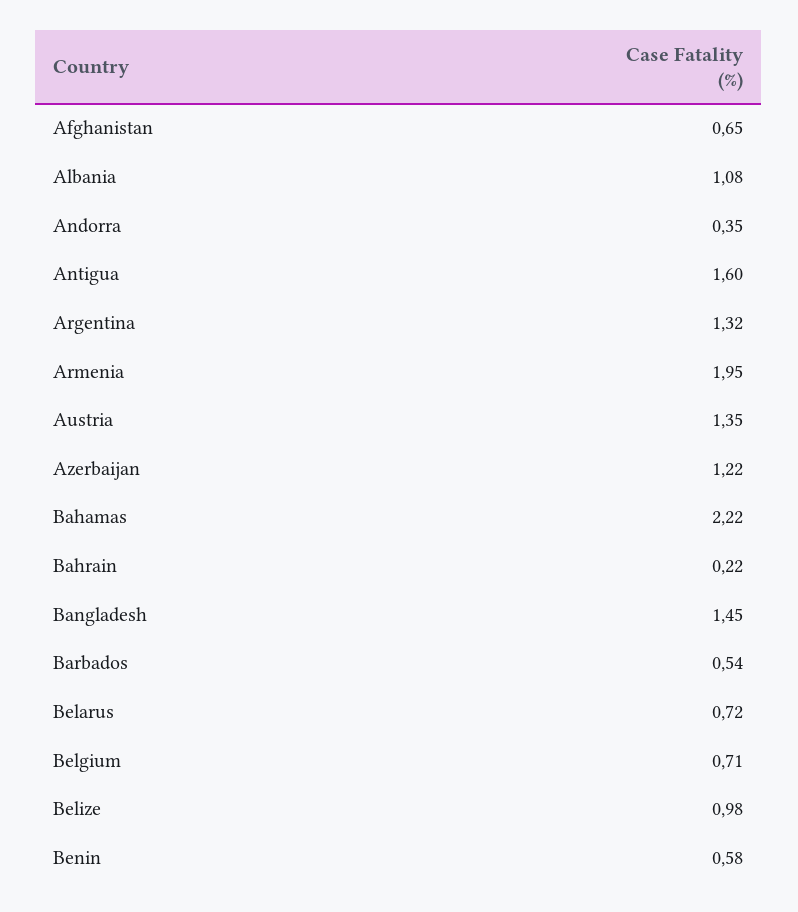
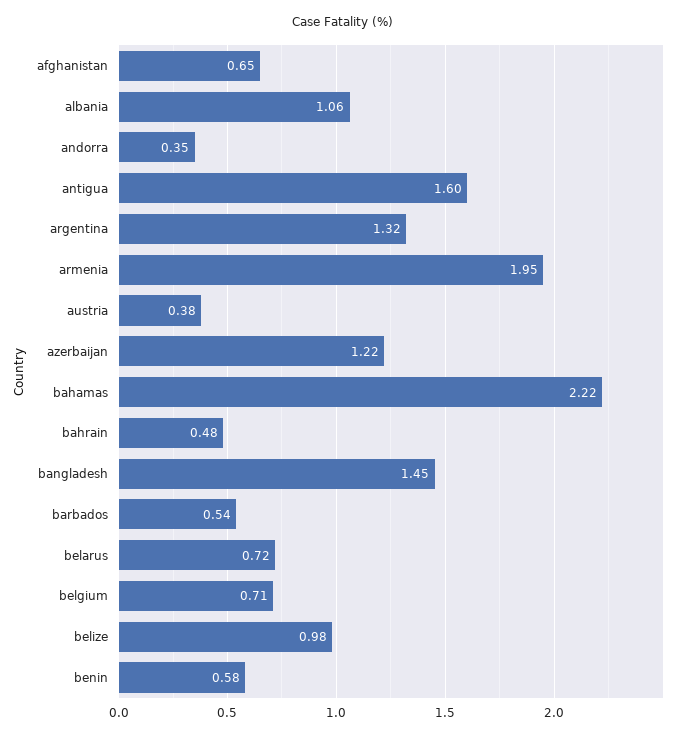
  {
    "Afghanistan": 0.65,
-   "Albania": 1.08,
+   "Albania": 1.06,
    "Andorra": 0.35,
    "Antigua": 1.6,
    "Argentina": 1.32,
    "Armenia": 1.95,
-   "Austria": 1.35,
+   "Austria": 0.38,
    "Azerbaijan": 1.22,
    "Bahamas": 2.22,
-   "Bahrain": 0.22,
+   "Bahrain": 0.48,
    "Bangladesh": 1.45,
    "Barbados": 0.54,
    "Belarus": 0.72,
    "Belgium": 0.71,
    "Belize": 0.98,
    "Benin": 0.58
  }

